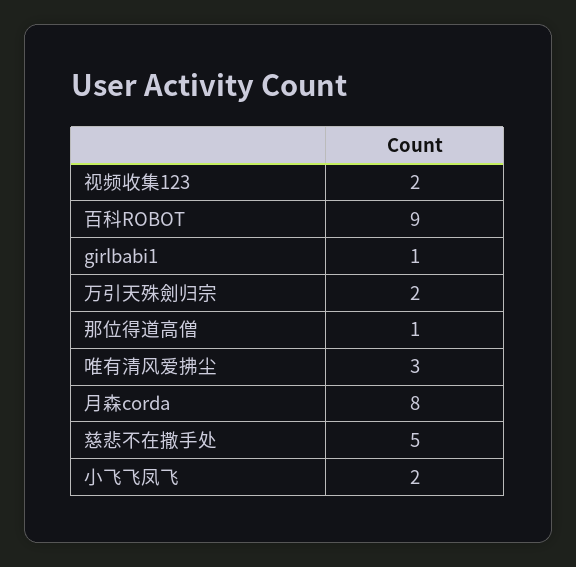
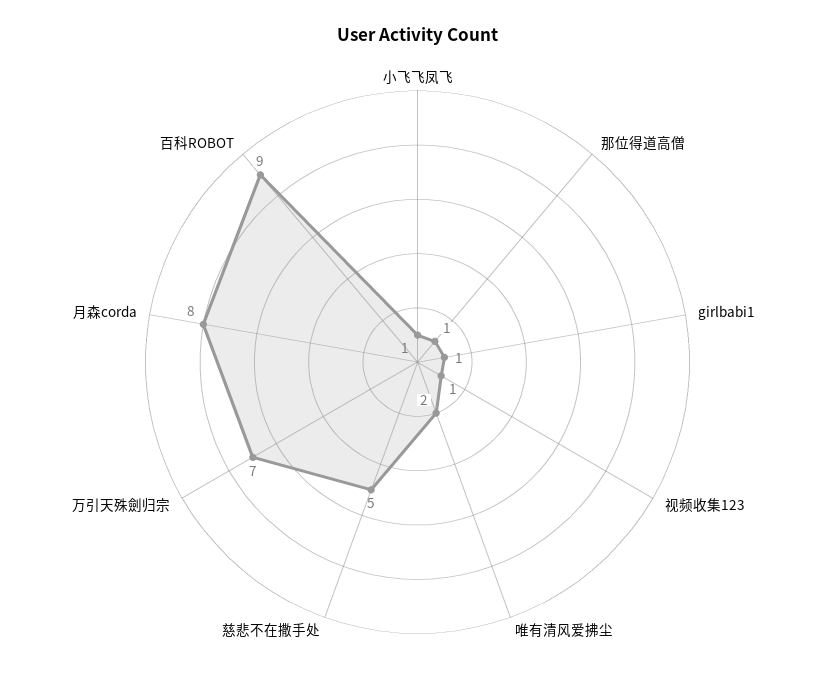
  {
-   "视频收集123": 2,
+   "视频收集123": 1,
    "百科ROBOT": 9,
    "girlbabi1": 1,
-   "万引天殊劍归宗": 2,
+   "万引天殊劍归宗": 7,
    "那位得道高僧": 1,
-   "唯有清风爱拂尘": 3,
+   "唯有清风爱拂尘": 2,
    "月森corda": 8,
    "慈悲不在撒手处": 5,
-   "小飞飞凤飞": 2
+   "小飞飞凤飞": 1
  }

